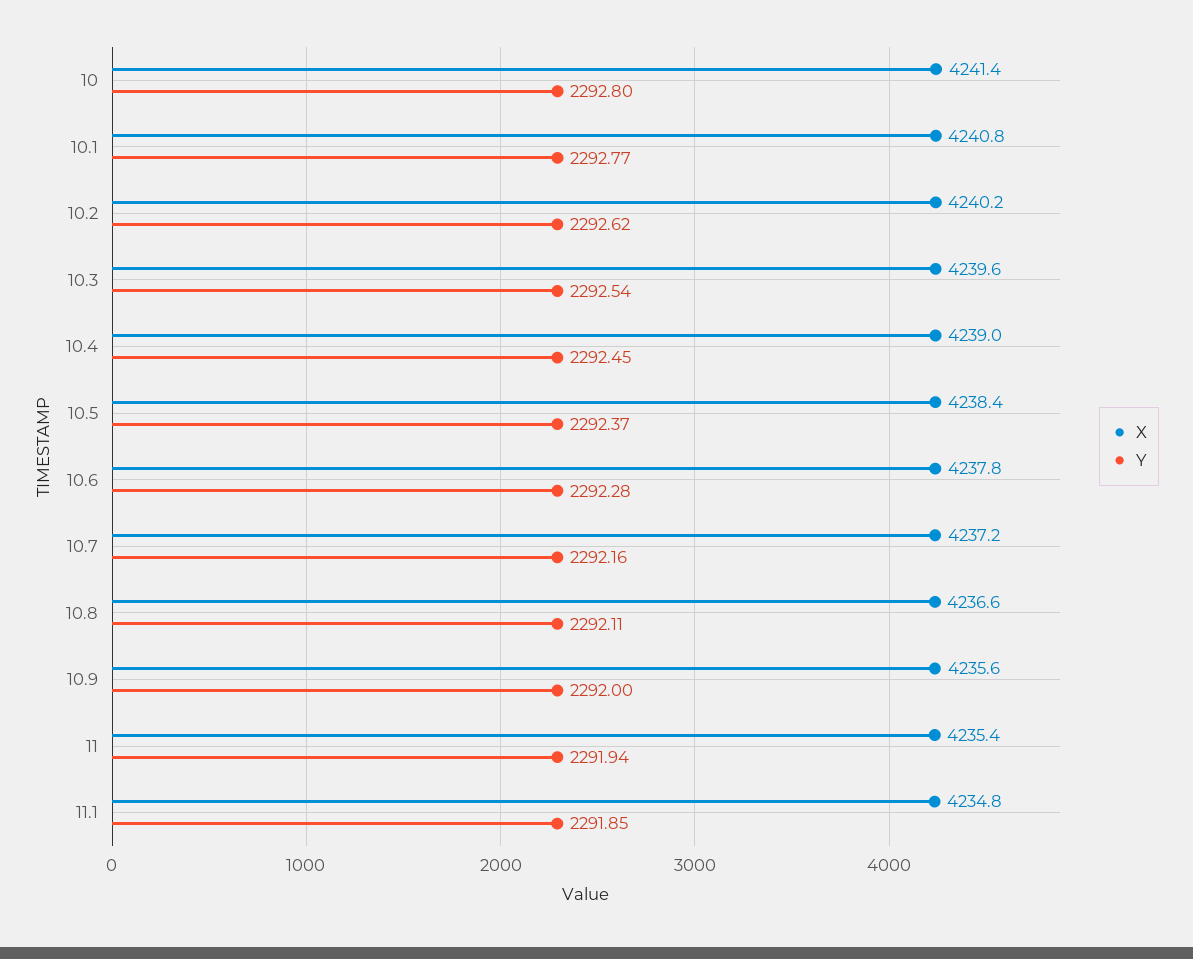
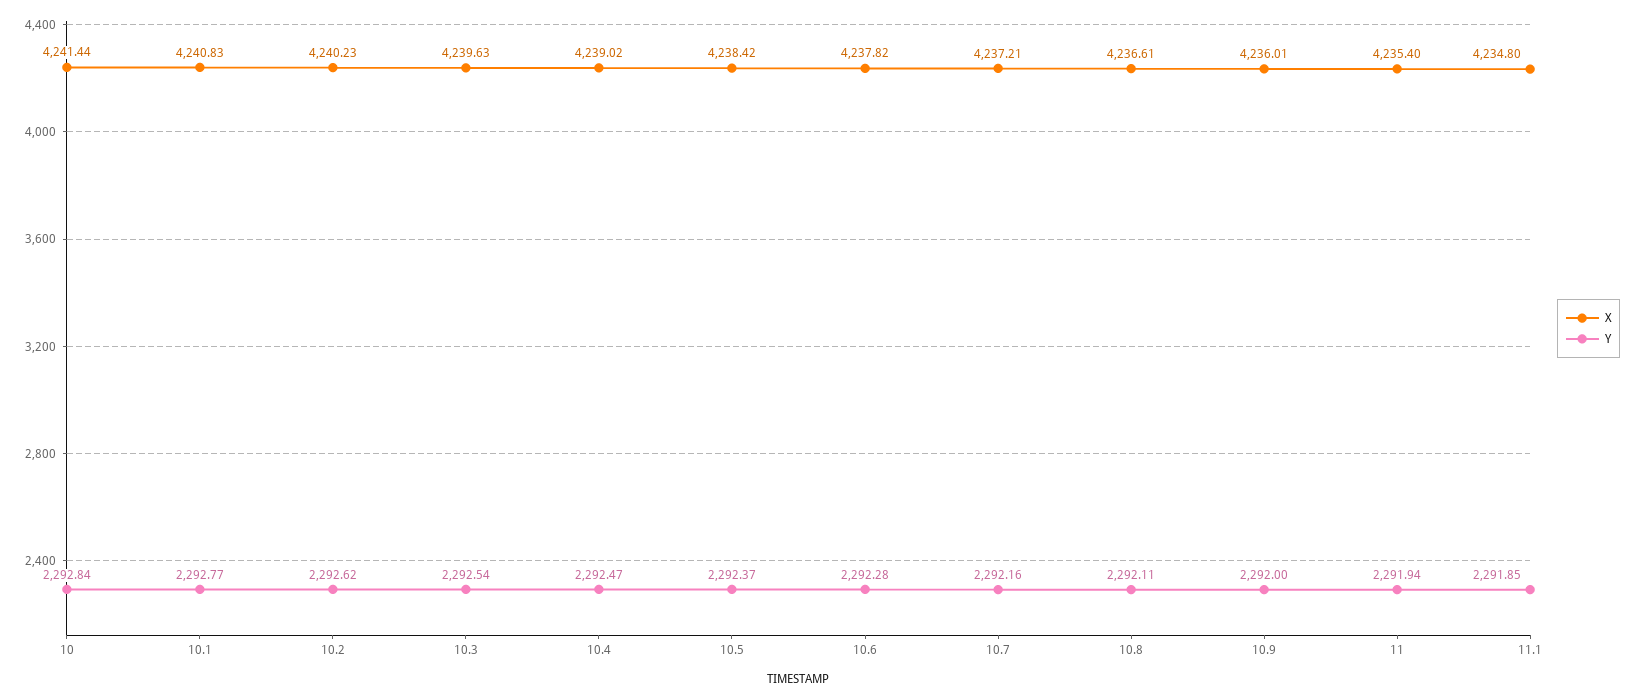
  {
    "X": {
      "10": 4241.44,
      "10.1": 4240.83,
      "10.2": 4240.23,
      "10.3": 4239.63,
      "10.4": 4239.02,
      "10.5": 4238.42,
      "10.6": 4237.82,
      "10.7": 4237.21,
      "10.8": 4236.61,
-     "10.9": 4235.6,
+     "10.9": 4236.01,
      "11": 4235.4,
      "11.1": 4234.8
    },
    "Y": {
-     "10": 2292.8,
+     "10": 2292.84,
      "10.1": 2292.77,
      "10.2": 2292.62,
      "10.3": 2292.54,
-     "10.4": 2292.45,
+     "10.4": 2292.47,
      "10.5": 2292.37,
      "10.6": 2292.28,
      "10.7": 2292.16,
      "10.8": 2292.11,
      "10.9": 2292,
      "11": 2291.94,
      "11.1": 2291.85
    }
  }

